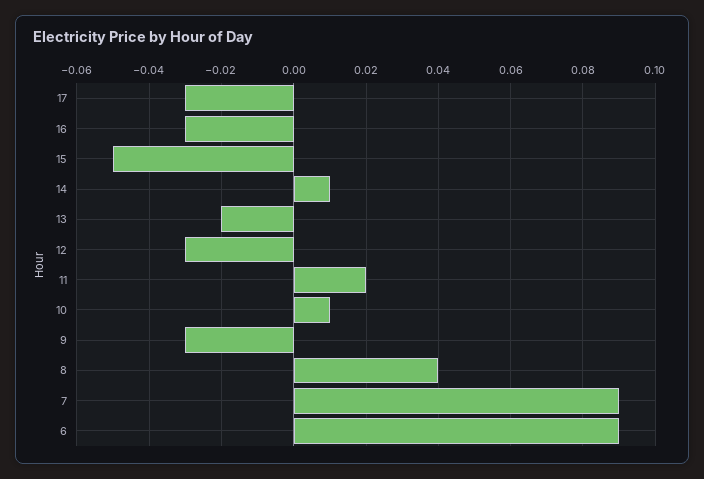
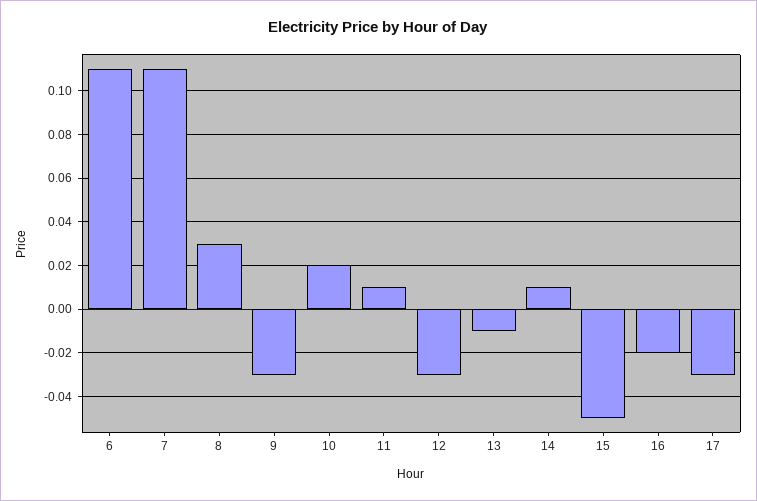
  {
    "17": -0.03,
-   "16": -0.03,
+   "16": -0.02,
    "15": -0.05,
    "14": 0.01,
-   "13": -0.02,
+   "13": -0.01,
    "12": -0.03,
-   "11": 0.02,
+   "11": 0.01,
-   "10": 0.01,
+   "10": 0.02,
    "9": -0.03,
-   "8": 0.04,
+   "8": 0.03,
-   "7": 0.09,
+   "7": 0.11,
-   "6": 0.09
+   "6": 0.11
  }

